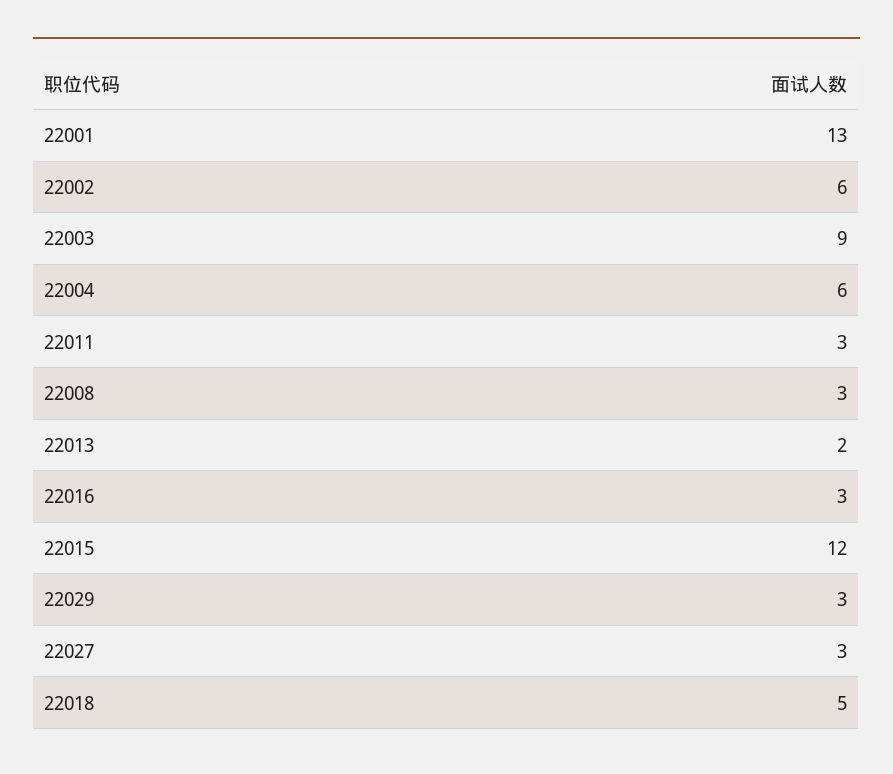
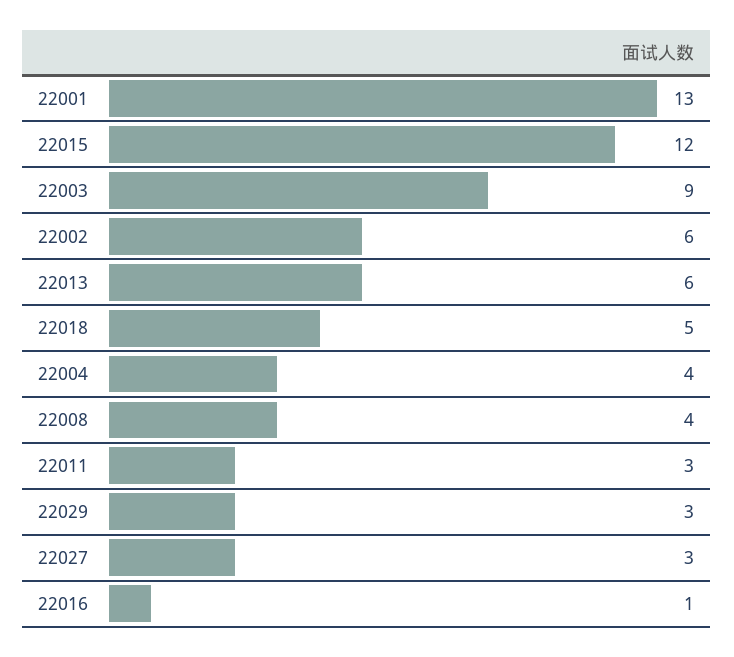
  {
    "22001": 13,
    "22002": 6,
    "22003": 9,
-   "22004": 6,
+   "22004": 4,
    "22011": 3,
-   "22008": 3,
+   "22008": 4,
-   "22013": 2,
+   "22013": 6,
-   "22016": 3,
+   "22016": 1,
    "22015": 12,
    "22029": 3,
    "22027": 3,
    "22018": 5
  }

